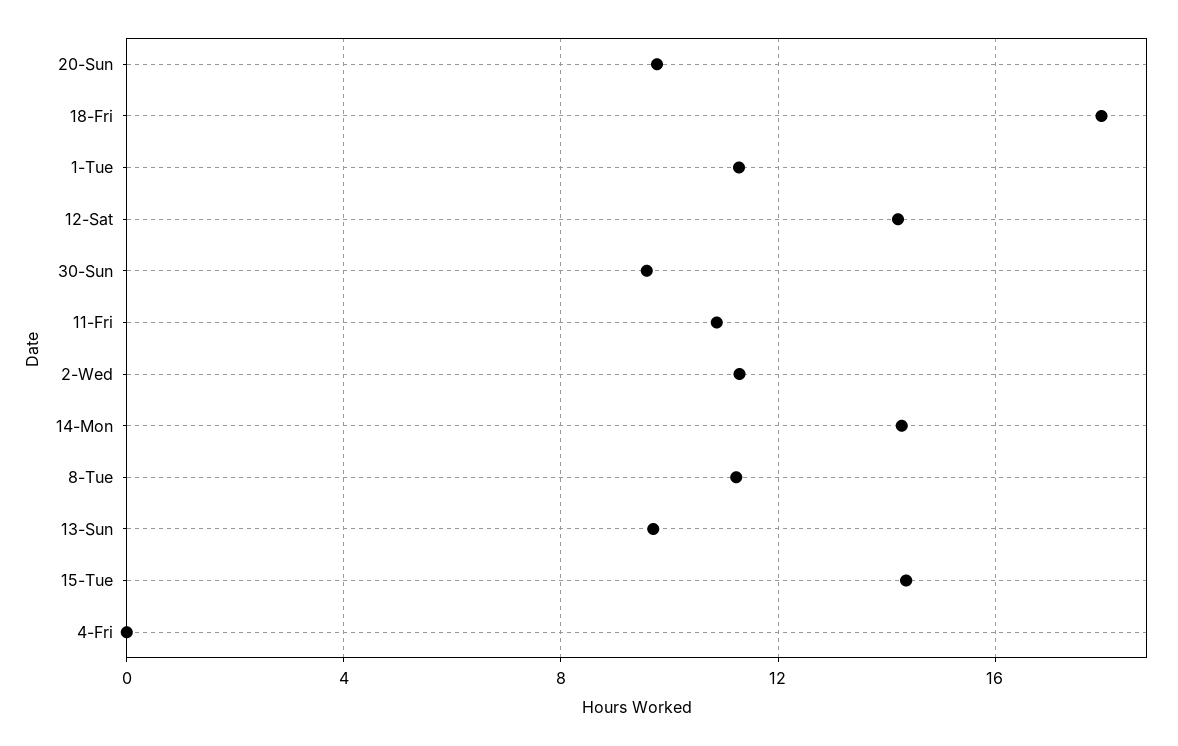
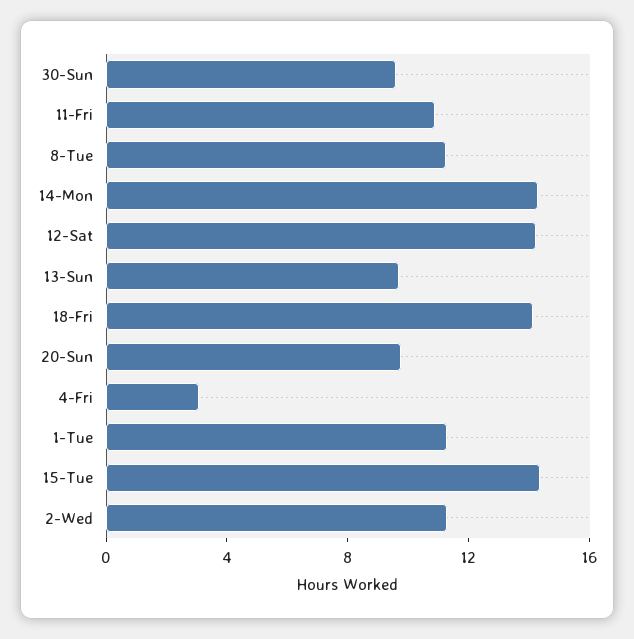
  {
    "20-Sun": 10,
-   "18-Fri": 18,
+   "18-Fri": 14,
    "1-Tue": 11.5,
    "12-Sat": 14,
    "30-Sun": 9.5,
    "11-Fri": 11,
    "2-Wed": 11.5,
    "14-Mon": 14.5,
    "8-Tue": 11,
    "13-Sun": 9.5,
    "15-Tue": 14.5,
-   "4-Fri": 0
+   "4-Fri": 3
  }

